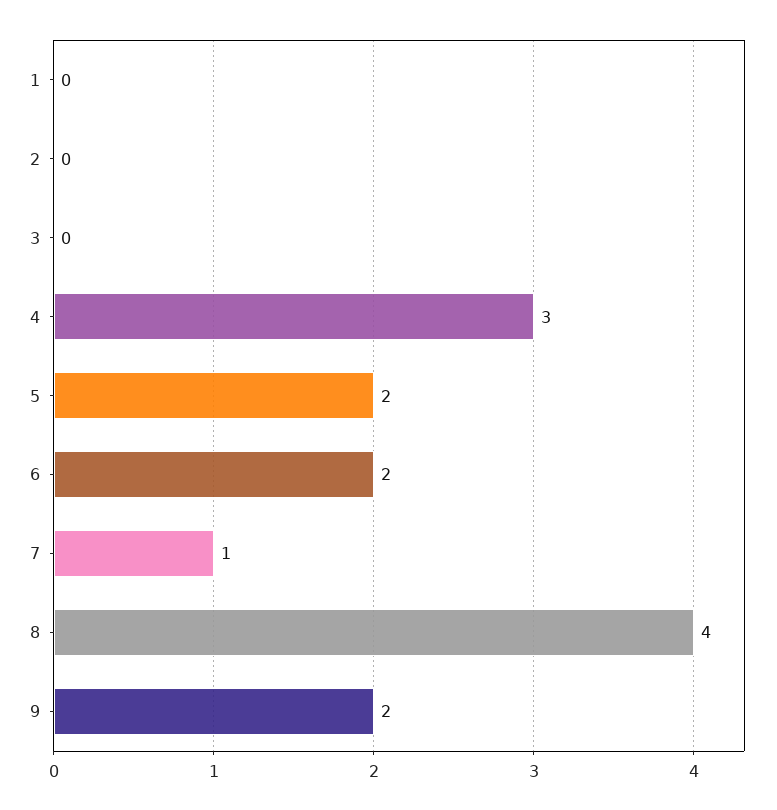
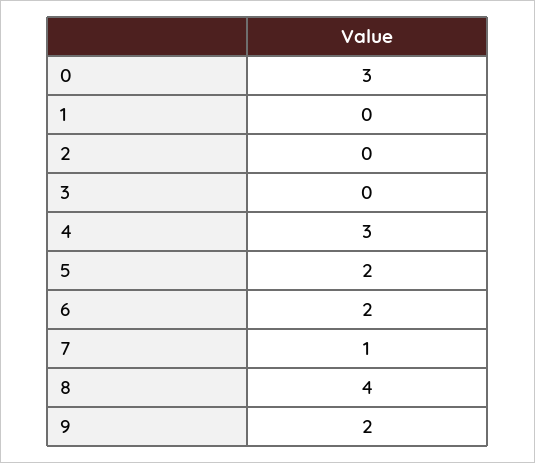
  {
    "1": 0,
    "2": 0,
    "3": 0,
    "4": 3,
    "5": 2,
    "6": 2,
    "7": 1,
    "8": 4,
-   "9": 2
+   "9": 2,
+   "0": 3
  }

